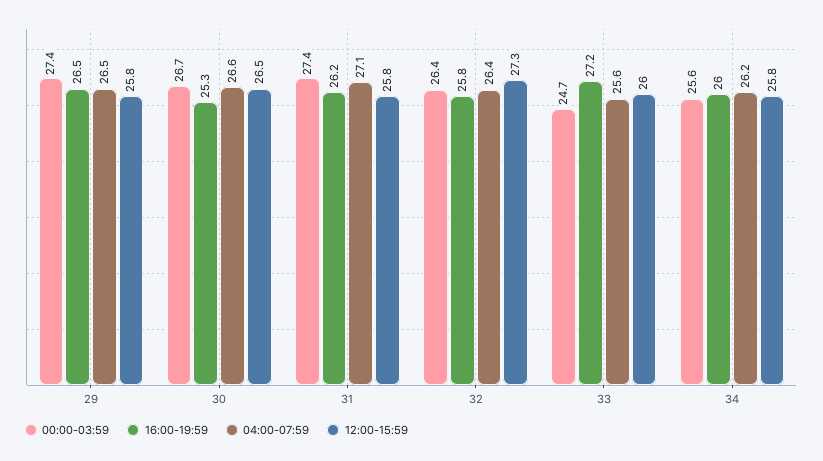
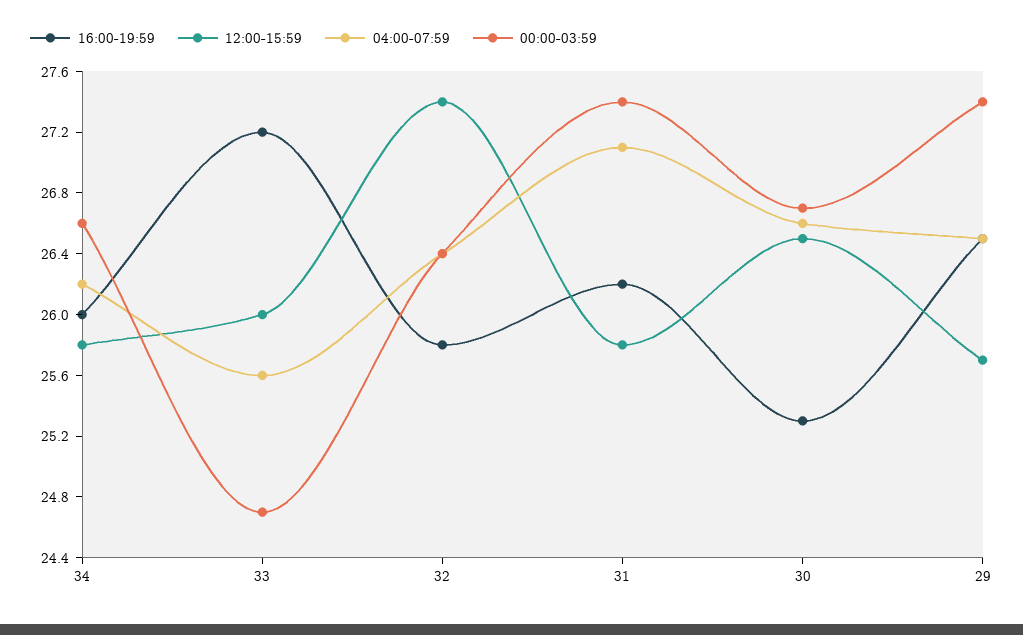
  {
    "00:00-03:59": {
      "29": 27.4,
      "30": 26.7,
      "31": 27.4,
      "32": 26.4,
      "33": 24.7,
-     "34": 25.6
+     "34": 26.6
    },
    "16:00-19:59": {
      "29": 26.5,
      "30": 25.3,
      "31": 26.2,
      "32": 25.8,
      "33": 27.2,
      "34": 26
    },
    "04:00-07:59": {
      "29": 26.5,
      "30": 26.6,
      "31": 27.1,
      "32": 26.4,
      "33": 25.6,
      "34": 26.2
    },
    "12:00-15:59": {
-     "29": 25.8,
+     "29": 25.7,
      "30": 26.5,
      "31": 25.8,
-     "32": 27.3,
+     "32": 27.4,
      "33": 26,
      "34": 25.8
    }
  }

